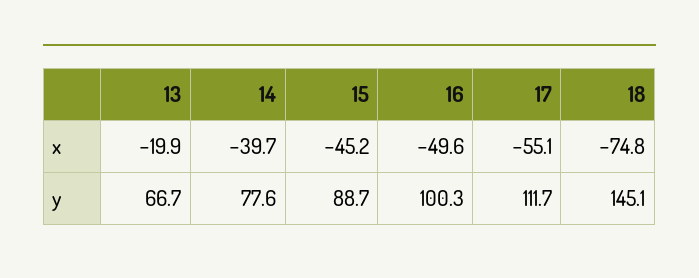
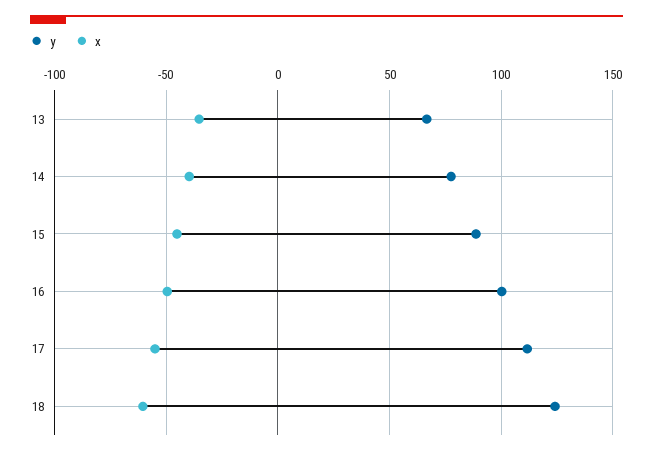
  {
    "x": {
-     "13": -19.9,
+     "13": -35,
      "14": -39.7,
      "15": -45.2,
      "16": -49.6,
      "17": -55.1,
-     "18": -74.8
+     "18": -60
    },
    "y": {
      "13": 66.7,
      "14": 77.6,
      "15": 88.7,
      "16": 100.3,
      "17": 111.7,
-     "18": 145.1
+     "18": 125
    }
  }

